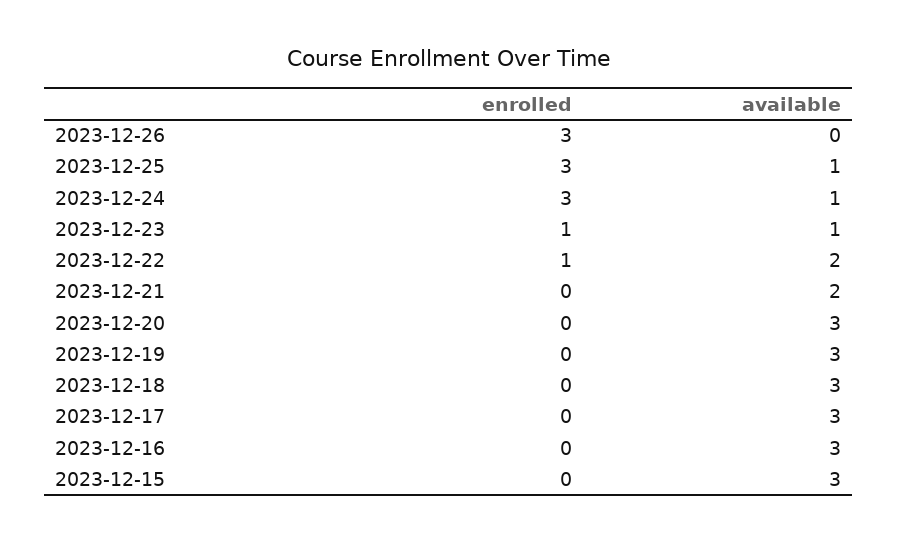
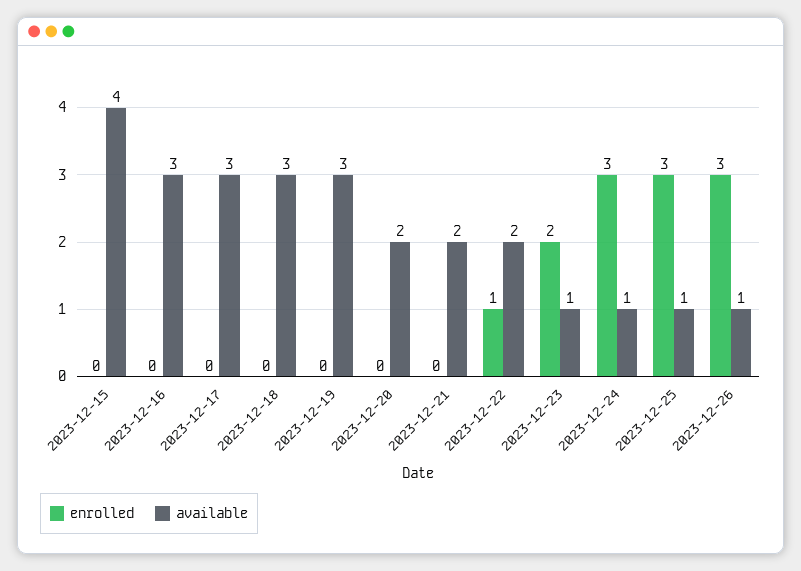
  {
    "enrolled": {
      "2023-12-26": 3,
      "2023-12-25": 3,
      "2023-12-24": 3,
-     "2023-12-23": 1,
+     "2023-12-23": 2,
      "2023-12-22": 1,
      "2023-12-21": 0,
      "2023-12-20": 0,
      "2023-12-19": 0,
      "2023-12-18": 0,
      "2023-12-17": 0,
      "2023-12-16": 0,
      "2023-12-15": 0
    },
    "available": {
-     "2023-12-26": 0,
+     "2023-12-26": 1,
      "2023-12-25": 1,
      "2023-12-24": 1,
      "2023-12-23": 1,
      "2023-12-22": 2,
      "2023-12-21": 2,
-     "2023-12-20": 3,
+     "2023-12-20": 2,
      "2023-12-19": 3,
      "2023-12-18": 3,
      "2023-12-17": 3,
      "2023-12-16": 3,
-     "2023-12-15": 3
+     "2023-12-15": 4
    }
  }

